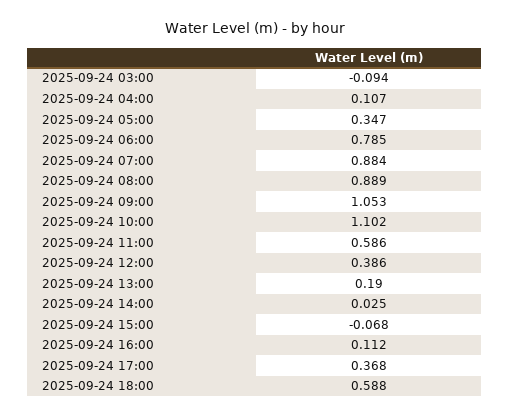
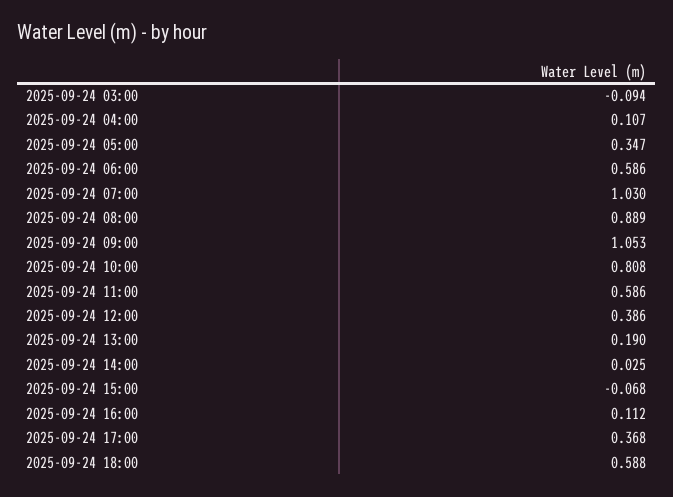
  {
    "2025-09-24 03:00": -0.094,
    "2025-09-24 04:00": 0.107,
    "2025-09-24 05:00": 0.347,
-   "2025-09-24 06:00": 0.785,
+   "2025-09-24 06:00": 0.586,
-   "2025-09-24 07:00": 0.884,
+   "2025-09-24 07:00": 1.03,
    "2025-09-24 08:00": 0.889,
    "2025-09-24 09:00": 1.053,
-   "2025-09-24 10:00": 1.102,
+   "2025-09-24 10:00": 0.808,
    "2025-09-24 11:00": 0.586,
    "2025-09-24 12:00": 0.386,
    "2025-09-24 13:00": 0.19,
    "2025-09-24 14:00": 0.025,
    "2025-09-24 15:00": -0.068,
    "2025-09-24 16:00": 0.112,
    "2025-09-24 17:00": 0.368,
    "2025-09-24 18:00": 0.588
  }

